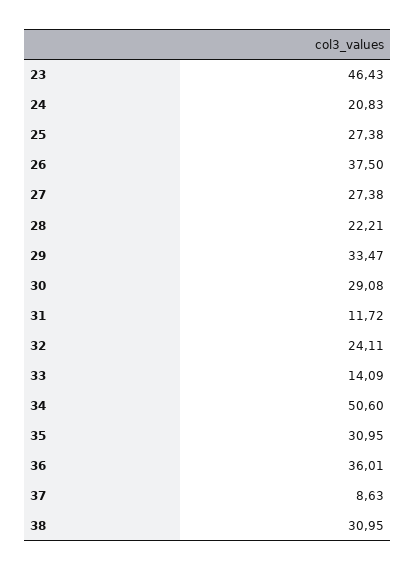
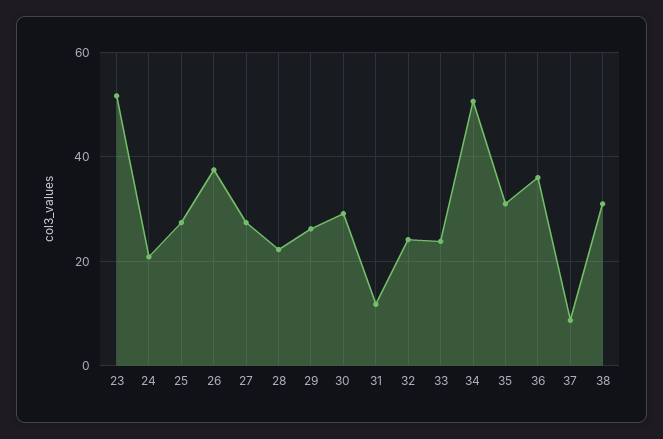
  {
-   "23": 46.43,
+   "23": 52,
    "24": 20.83,
    "25": 27.38,
    "26": 37.5,
    "27": 27.38,
    "28": 22.21,
-   "29": 33.47,
+   "29": 26,
    "30": 29.08,
    "31": 11.72,
    "32": 24.11,
-   "33": 14.09,
+   "33": 24,
    "34": 50.6,
    "35": 30.95,
    "36": 36.01,
    "37": 8.63,
    "38": 30.95
  }

